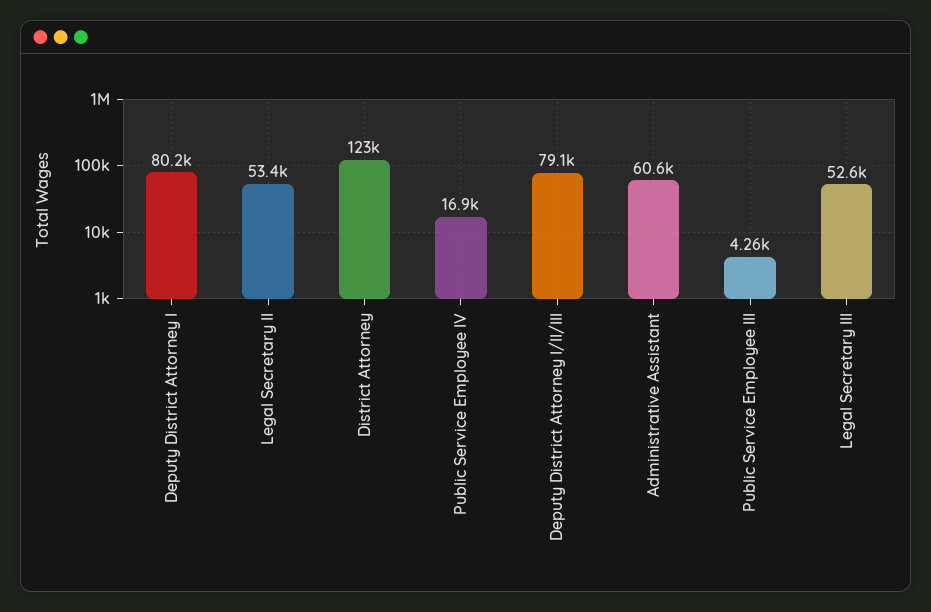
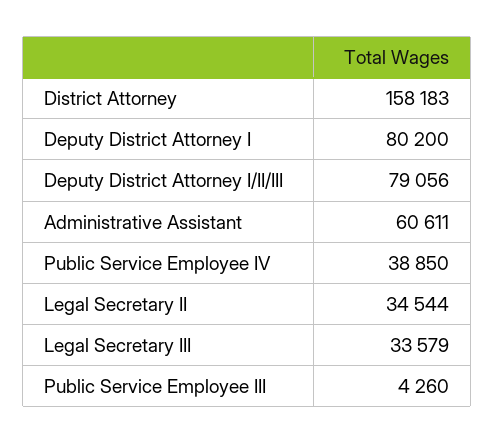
  {
    "Deputy District Attorney I": 80200,
-   "Legal Secretary II": 53400,
+   "Legal Secretary II": 34544,
-   "District Attorney": 123000,
+   "District Attorney": 158183,
-   "Public Service Employee IV": 16900,
+   "Public Service Employee IV": 38850,
    "Deputy District Attorney I/II/III": 79056,
    "Administrative Assistant": 60611,
    "Public Service Employee III": 4260,
-   "Legal Secretary III": 52600
+   "Legal Secretary III": 33579
  }

